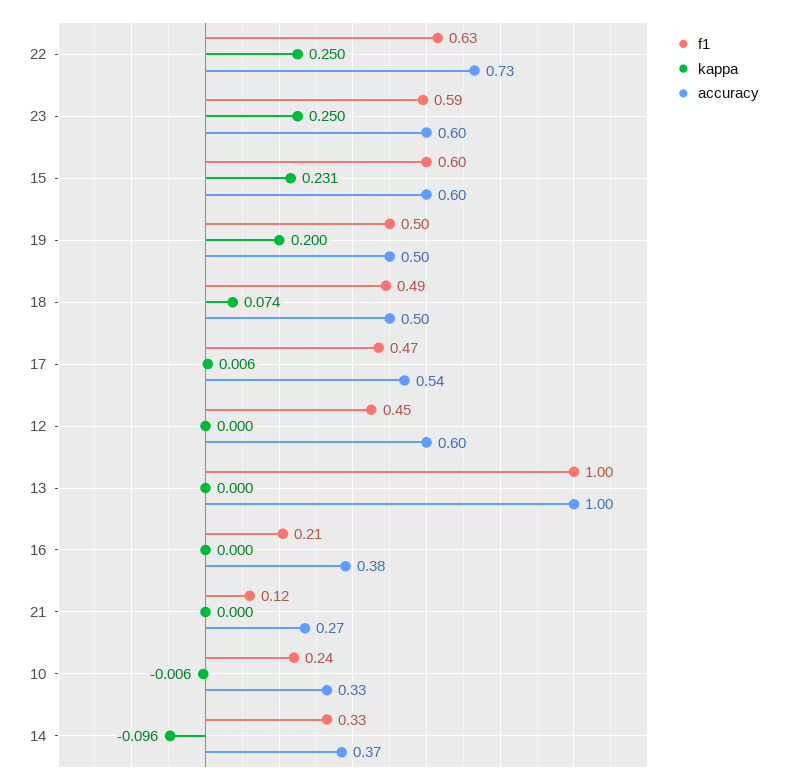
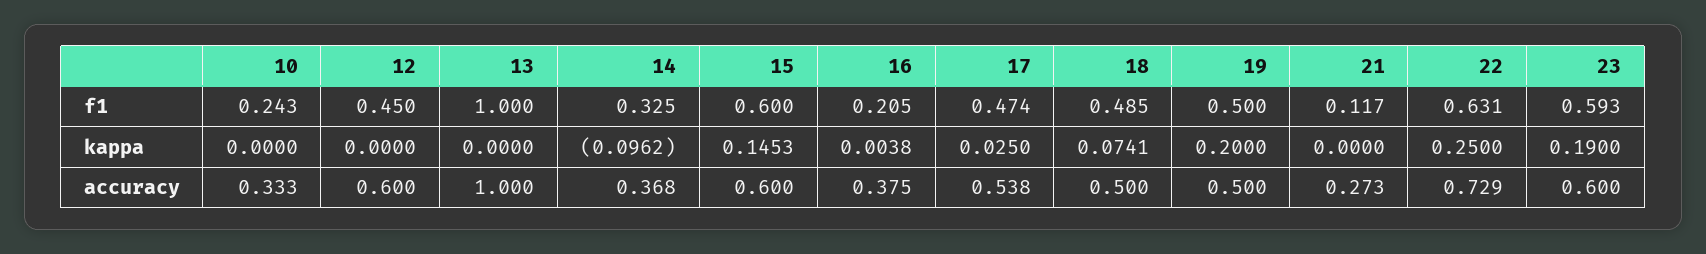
  {
    "f1": {
      "22": 0.631,
      "23": 0.593,
      "15": 0.6,
      "19": 0.5,
      "18": 0.485,
      "17": 0.474,
      "12": 0.45,
      "13": 1,
      "16": 0.205,
      "21": 0.117,
      "10": 0.243,
      "14": 0.325
    },
    "kappa": {
      "22": 0.25,
-     "23": 0.25,
+     "23": 0.19,
-     "15": 0.231,
+     "15": 0.1453,
      "19": 0.2,
      "18": 0.0741,
-     "17": 0.006,
+     "17": 0.025,
      "12": 0,
      "13": 0,
-     "16": 0,
+     "16": 0.0038,
      "21": 0,
-     "10": -0.006,
+     "10": 0,
      "14": -0.0962
    },
    "accuracy": {
      "22": 0.729,
      "23": 0.6,
      "15": 0.6,
      "19": 0.5,
      "18": 0.5,
      "17": 0.538,
      "12": 0.6,
      "13": 1,
      "16": 0.375,
      "21": 0.273,
      "10": 0.333,
      "14": 0.368
    }
  }

